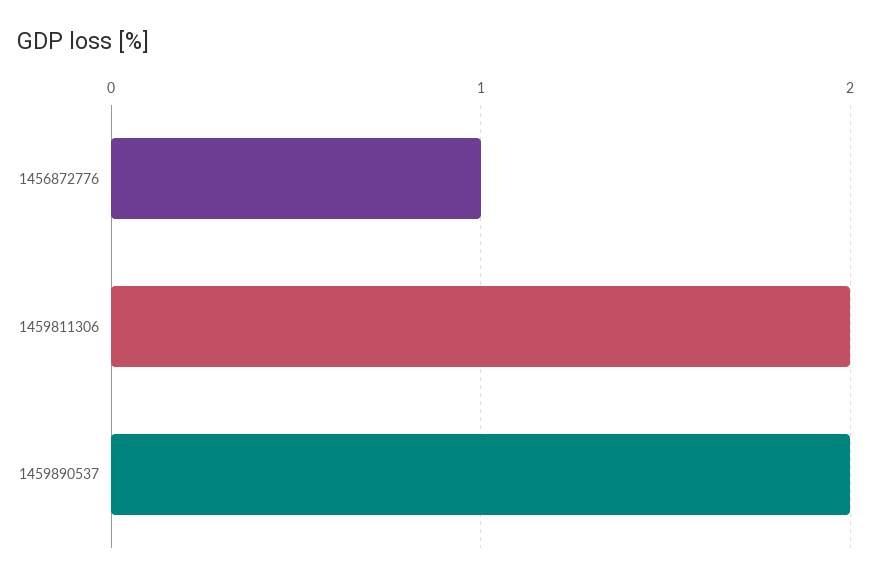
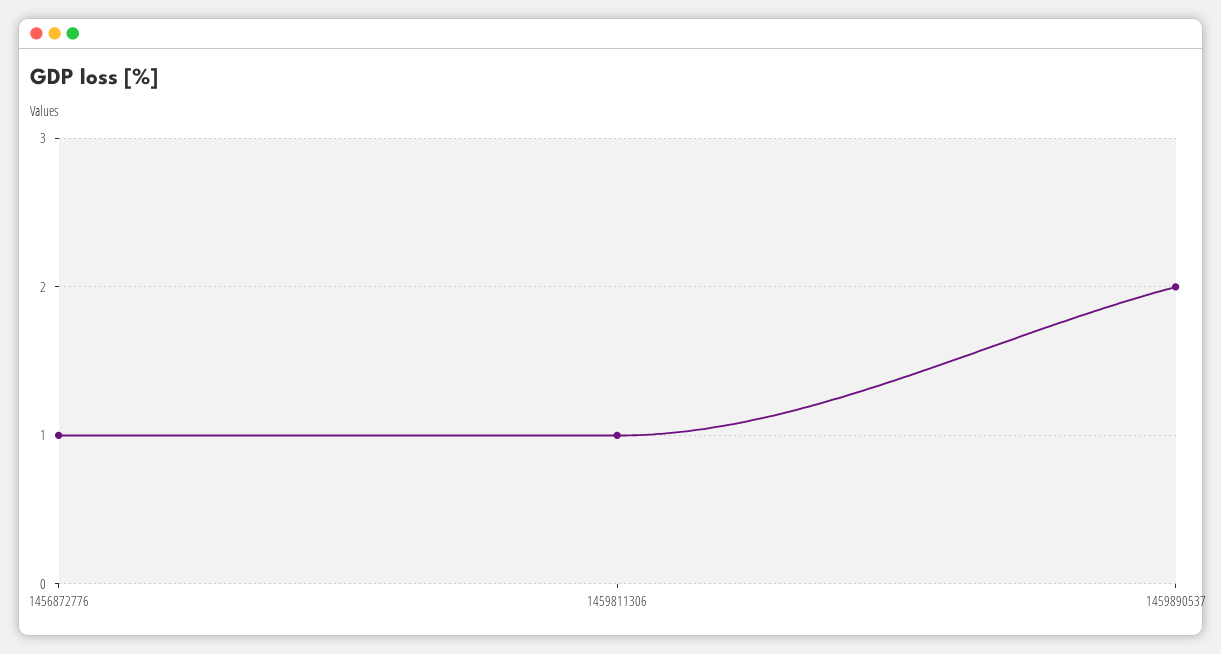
  {
    "1456872776": 1,
-   "1459811306": 2,
+   "1459811306": 1,
    "1459890537": 2
  }

